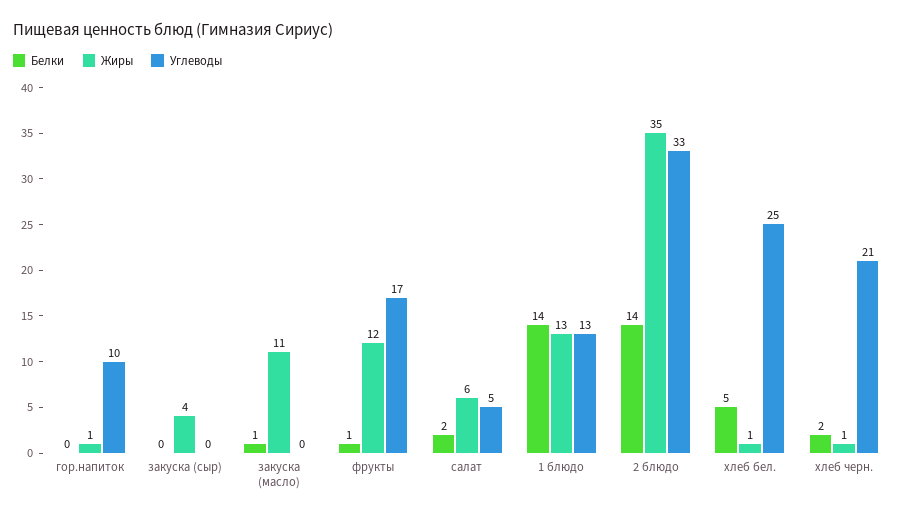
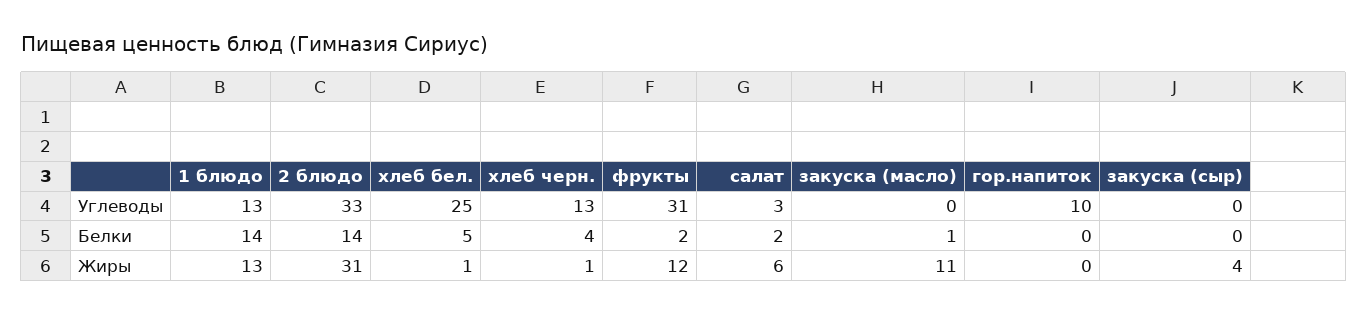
  {
    "Белки": {
      "гор.напиток": 0,
      "закуска (сыр)": 0,
      "закуска (масло)": 1,
-     "фрукты": 1,
+     "фрукты": 2,
      "салат": 2,
      "1 блюдо": 14,
      "2 блюдо": 14,
      "хлеб бел.": 5,
-     "хлеб черн.": 2
+     "хлеб черн.": 4
    },
    "Жиры": {
-     "гор.напиток": 1,
+     "гор.напиток": 0,
      "закуска (сыр)": 4,
      "закуска (масло)": 11,
      "фрукты": 12,
      "салат": 6,
      "1 блюдо": 13,
-     "2 блюдо": 35,
+     "2 блюдо": 31,
      "хлеб бел.": 1,
      "хлеб черн.": 1
    },
    "Углеводы": {
      "гор.напиток": 10,
      "закуска (сыр)": 0,
      "закуска (масло)": 0,
-     "фрукты": 17,
+     "фрукты": 31,
-     "салат": 5,
+     "салат": 3,
      "1 блюдо": 13,
      "2 блюдо": 33,
      "хлеб бел.": 25,
-     "хлеб черн.": 21
+     "хлеб черн.": 13
    }
  }

